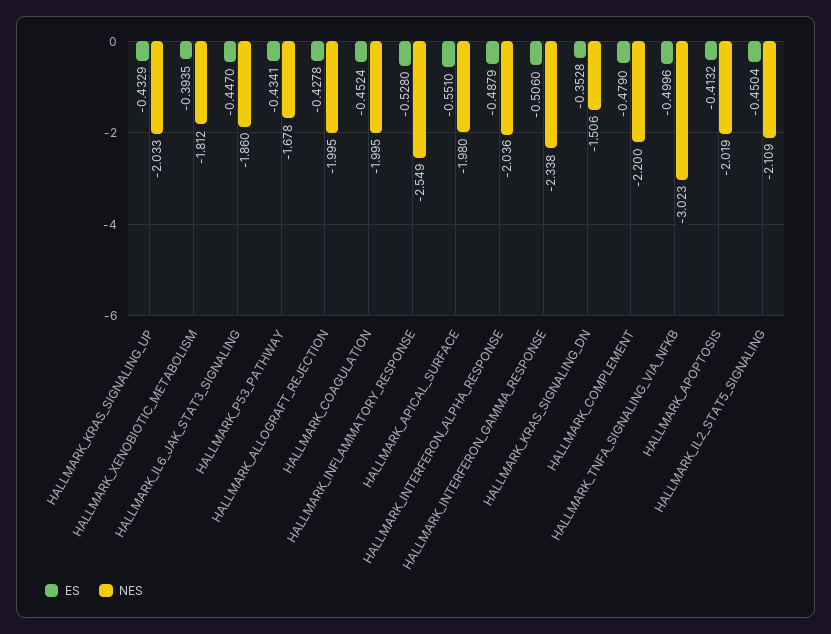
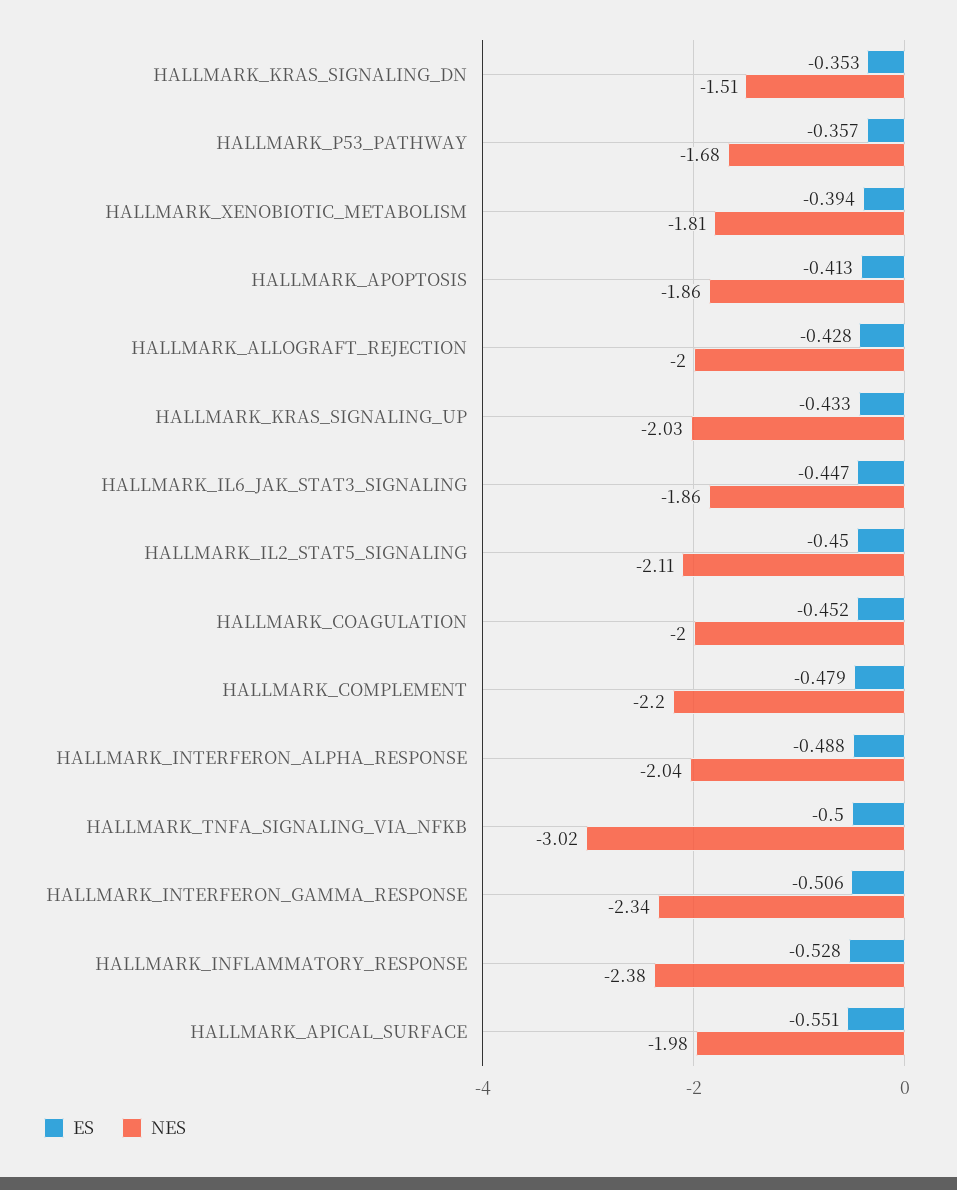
  {
    "ES": {
      "HALLMARK_KRAS_SIGNALING_UP": -0.4329,
      "HALLMARK_XENOBIOTIC_METABOLISM": -0.3935,
      "HALLMARK_IL6_JAK_STAT3_SIGNALING": -0.447,
-     "HALLMARK_P53_PATHWAY": -0.4341,
+     "HALLMARK_P53_PATHWAY": -0.357,
      "HALLMARK_ALLOGRAFT_REJECTION": -0.4278,
      "HALLMARK_COAGULATION": -0.4524,
      "HALLMARK_INFLAMMATORY_RESPONSE": -0.528,
      "HALLMARK_APICAL_SURFACE": -0.551,
      "HALLMARK_INTERFERON_ALPHA_RESPONSE": -0.4879,
      "HALLMARK_INTERFERON_GAMMA_RESPONSE": -0.506,
      "HALLMARK_KRAS_SIGNALING_DN": -0.3528,
      "HALLMARK_COMPLEMENT": -0.479,
      "HALLMARK_TNFA_SIGNALING_VIA_NFKB": -0.4996,
      "HALLMARK_APOPTOSIS": -0.4132,
      "HALLMARK_IL2_STAT5_SIGNALING": -0.4504
    },
    "NES": {
      "HALLMARK_KRAS_SIGNALING_UP": -2.033,
      "HALLMARK_XENOBIOTIC_METABOLISM": -1.812,
      "HALLMARK_IL6_JAK_STAT3_SIGNALING": -1.86,
      "HALLMARK_P53_PATHWAY": -1.678,
      "HALLMARK_ALLOGRAFT_REJECTION": -1.995,
      "HALLMARK_COAGULATION": -1.995,
-     "HALLMARK_INFLAMMATORY_RESPONSE": -2.549,
+     "HALLMARK_INFLAMMATORY_RESPONSE": -2.38,
      "HALLMARK_APICAL_SURFACE": -1.98,
      "HALLMARK_INTERFERON_ALPHA_RESPONSE": -2.036,
      "HALLMARK_INTERFERON_GAMMA_RESPONSE": -2.338,
      "HALLMARK_KRAS_SIGNALING_DN": -1.506,
      "HALLMARK_COMPLEMENT": -2.2,
      "HALLMARK_TNFA_SIGNALING_VIA_NFKB": -3.023,
-     "HALLMARK_APOPTOSIS": -2.019,
+     "HALLMARK_APOPTOSIS": -1.86,
      "HALLMARK_IL2_STAT5_SIGNALING": -2.109
    }
  }

